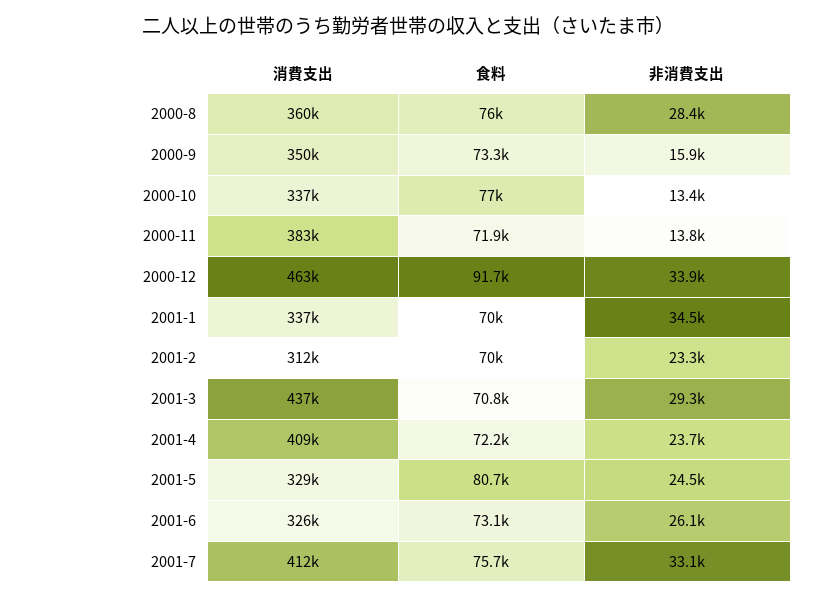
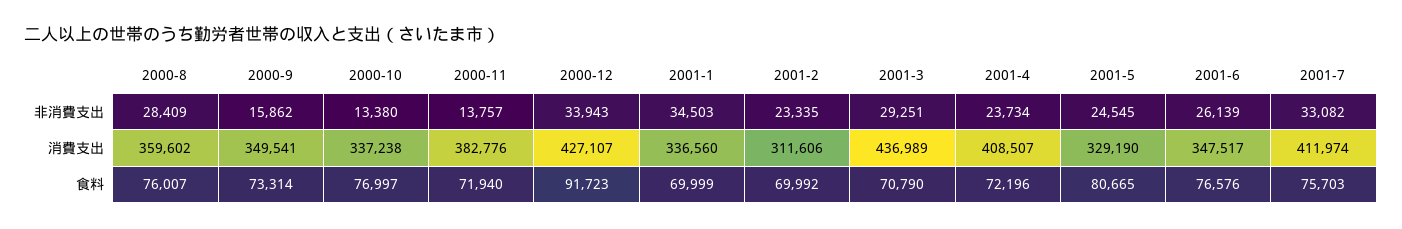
  {
    "消費支出": {
      "2000-8": 359602,
      "2000-9": 349541,
      "2000-10": 337238,
      "2000-11": 382776,
-     "2000-12": 463000,
+     "2000-12": 427107,
      "2001-1": 336560,
      "2001-2": 311606,
      "2001-3": 436989,
      "2001-4": 408507,
      "2001-5": 329190,
-     "2001-6": 326000,
+     "2001-6": 347517,
      "2001-7": 411974
    },
    "食料": {
      "2000-8": 76007,
      "2000-9": 73314,
      "2000-10": 76997,
      "2000-11": 71940,
      "2000-12": 91723,
      "2001-1": 69999,
      "2001-2": 69992,
      "2001-3": 70790,
      "2001-4": 72196,
      "2001-5": 80665,
-     "2001-6": 73100,
+     "2001-6": 76576,
      "2001-7": 75703
    },
    "非消費支出": {
      "2000-8": 28409,
      "2000-9": 15862,
      "2000-10": 13380,
      "2000-11": 13757,
      "2000-12": 33943,
      "2001-1": 34503,
      "2001-2": 23335,
      "2001-3": 29251,
      "2001-4": 23734,
      "2001-5": 24545,
      "2001-6": 26139,
      "2001-7": 33082
    }
  }

